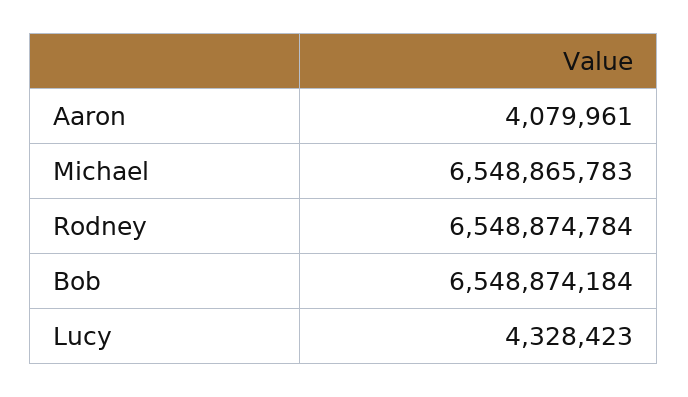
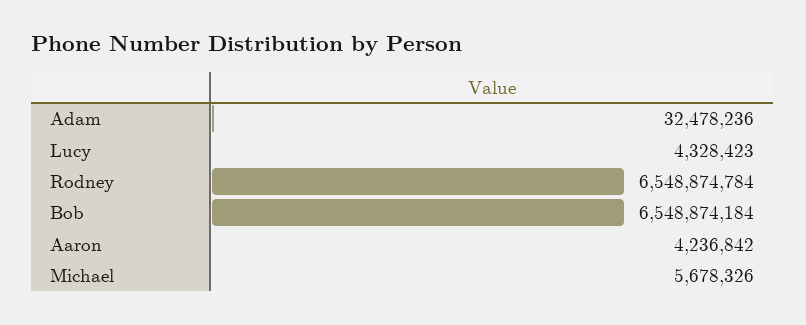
  {
-   "Aaron": 4079961,
+   "Aaron": 4236842,
-   "Michael": 6548865783,
+   "Michael": 5678326,
    "Rodney": 6548874784,
    "Bob": 6548874184,
-   "Lucy": 4328423
+   "Lucy": 4328423,
+   "Adam": 32478236
  }

